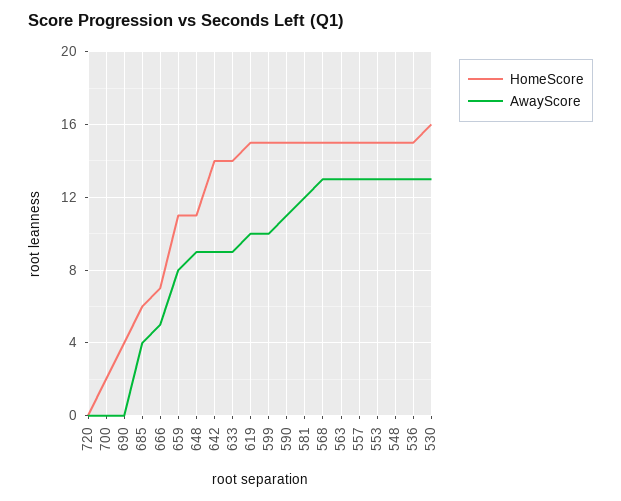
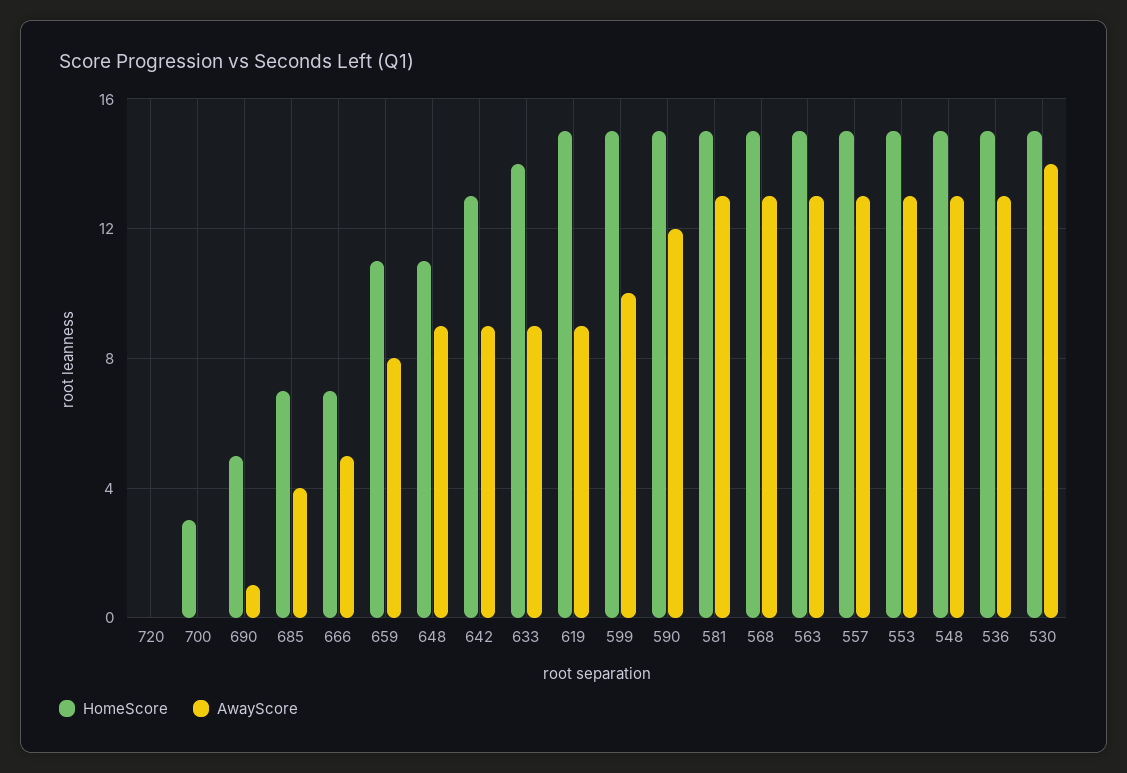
  {
    "HomeScore": {
      "720": 0,
-     "700": 2,
+     "700": 3,
-     "690": 4,
+     "690": 5,
-     "685": 6,
+     "685": 7,
      "666": 7,
      "659": 11,
      "648": 11,
-     "642": 14,
+     "642": 13,
      "633": 14,
      "619": 15,
      "599": 15,
      "590": 15,
      "581": 15,
      "568": 15,
      "563": 15,
      "557": 15,
      "553": 15,
      "548": 15,
      "536": 15,
-     "530": 16
+     "530": 15
    },
    "AwayScore": {
      "720": 0,
      "700": 0,
-     "690": 0,
+     "690": 1,
      "685": 4,
      "666": 5,
      "659": 8,
      "648": 9,
      "642": 9,
      "633": 9,
-     "619": 10,
+     "619": 9,
      "599": 10,
-     "590": 11,
+     "590": 12,
-     "581": 12,
+     "581": 13,
      "568": 13,
      "563": 13,
      "557": 13,
      "553": 13,
      "548": 13,
      "536": 13,
-     "530": 13
+     "530": 14
    }
  }

